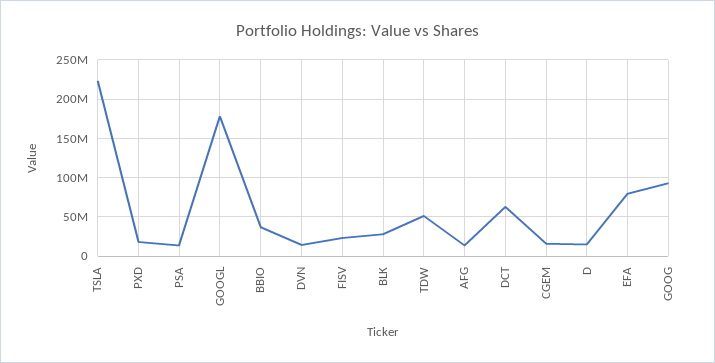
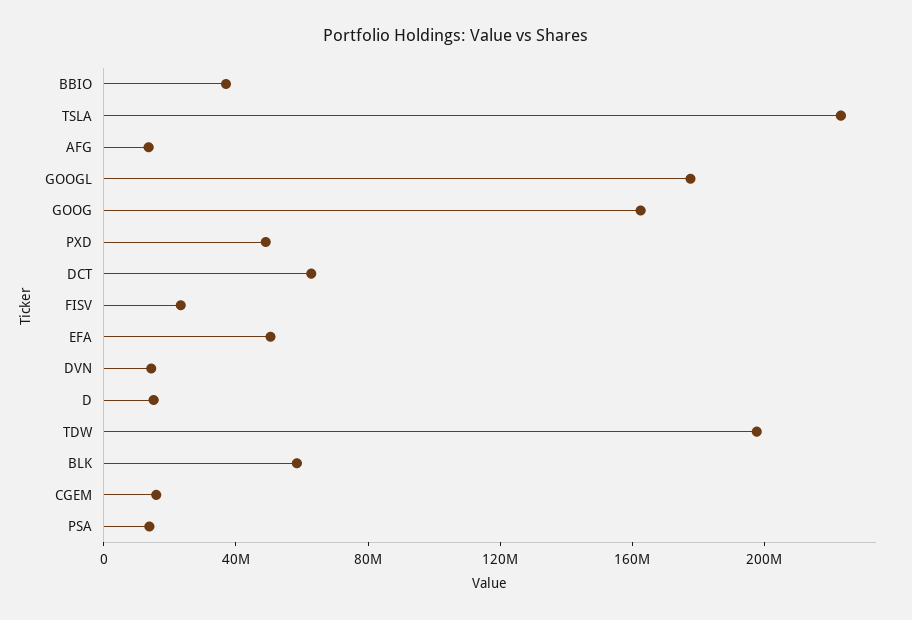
  {
    "TSLA": 220000000,
-   "PXD": 20000000,
+   "PXD": 50000000,
    "PSA": 10000000,
    "GOOGL": 180000000,
    "BBIO": 40000000,
    "DVN": 10000000,
    "FISV": 20000000,
-   "BLK": 30000000,
+   "BLK": 60000000,
-   "TDW": 50000000,
+   "TDW": 200000000,
    "AFG": 10000000,
    "DCT": 60000000,
    "CGEM": 20000000,
    "D": 20000000,
-   "EFA": 80000000,
+   "EFA": 50000000,
-   "GOOG": 90000000
+   "GOOG": 160000000
  }

